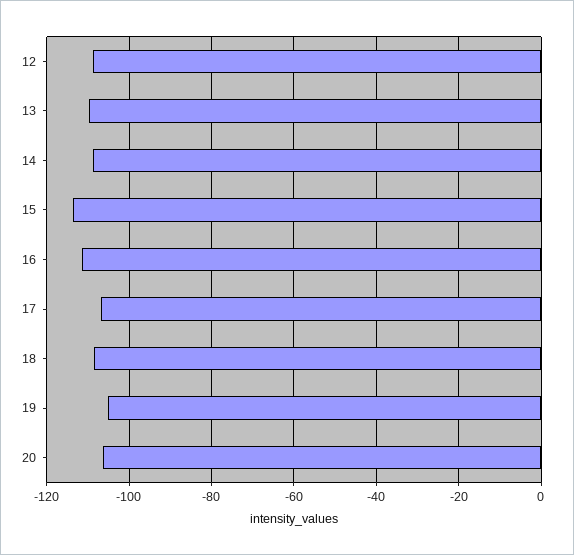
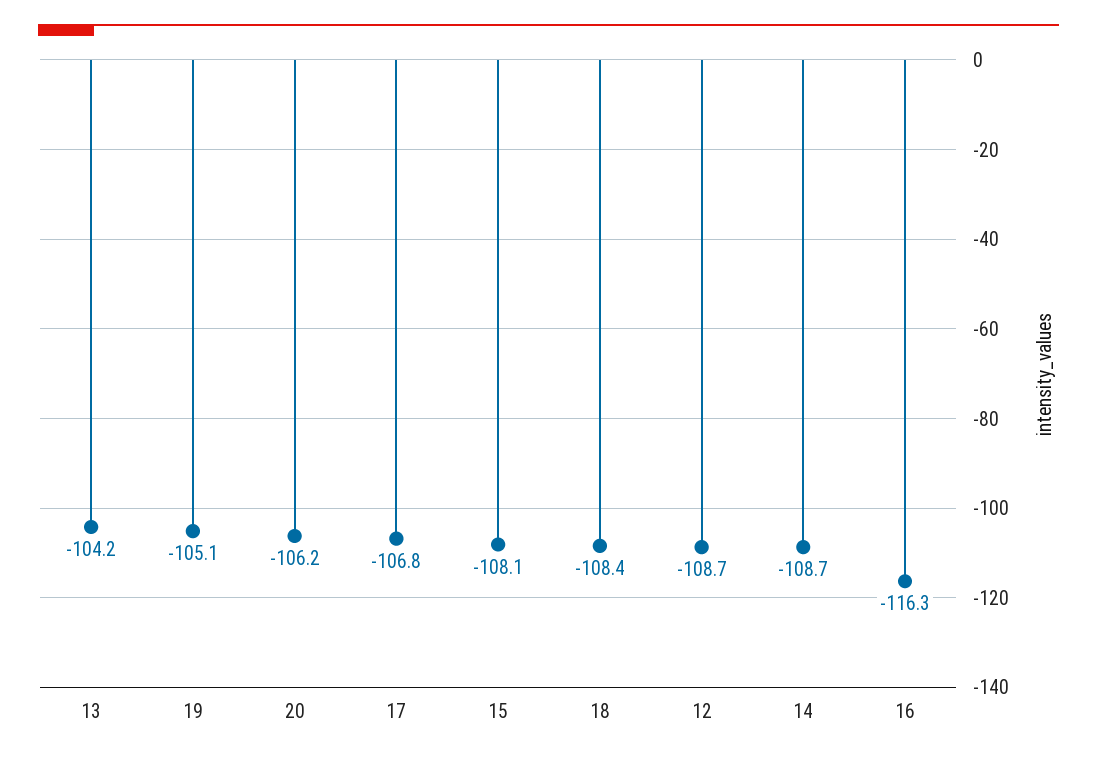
  {
    "12": -108.7,
-   "13": -110,
+   "13": -104.2,
    "14": -108.7,
-   "15": -114,
+   "15": -108.1,
-   "16": -112,
+   "16": -116.3,
    "17": -106.8,
    "18": -108.4,
    "19": -105.1,
    "20": -106.2
  }

